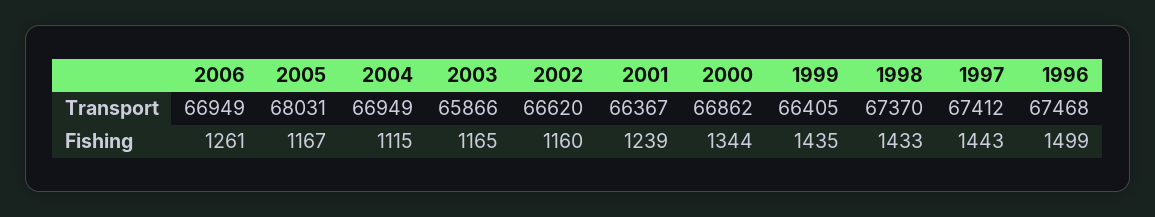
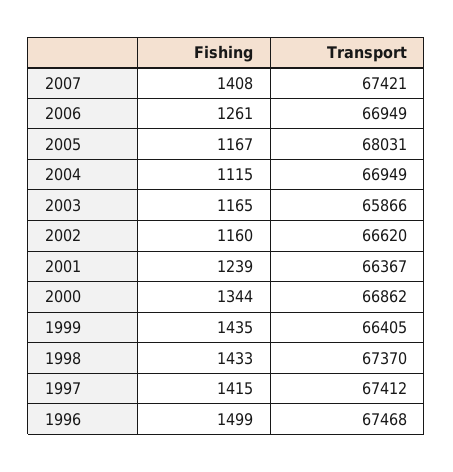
  {
    "2006": {
      "Transport": 66949,
      "Fishing": 1261
    },
    "2005": {
      "Transport": 68031,
      "Fishing": 1167
    },
    "2004": {
      "Transport": 66949,
      "Fishing": 1115
    },
    "2003": {
      "Transport": 65866,
      "Fishing": 1165
    },
    "2002": {
      "Transport": 66620,
      "Fishing": 1160
    },
    "2001": {
      "Transport": 66367,
      "Fishing": 1239
    },
    "2000": {
      "Transport": 66862,
      "Fishing": 1344
    },
    "1999": {
      "Transport": 66405,
      "Fishing": 1435
    },
    "1998": {
      "Transport": 67370,
      "Fishing": 1433
    },
    "1997": {
      "Transport": 67412,
-     "Fishing": 1443
+     "Fishing": 1415
    },
    "1996": {
      "Transport": 67468,
      "Fishing": 1499
-   }
+   },
+   "2007": {
+     "Fishing": 1408,
+     "Transport": 67421
+   }
  }

